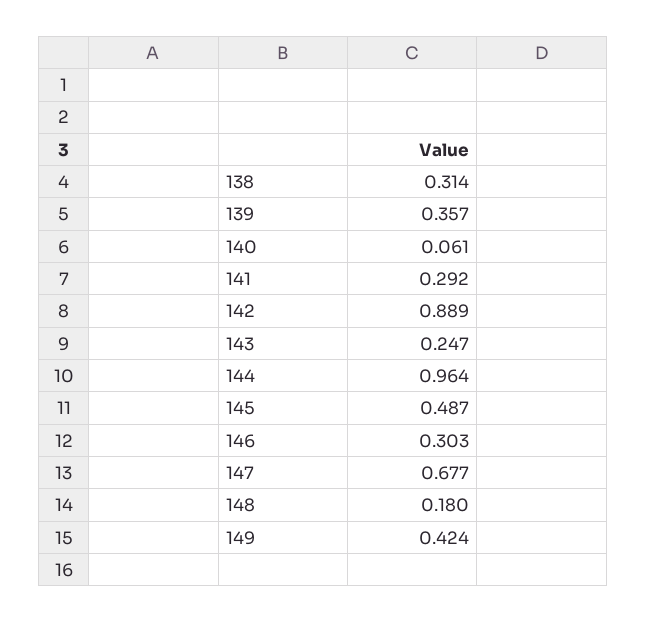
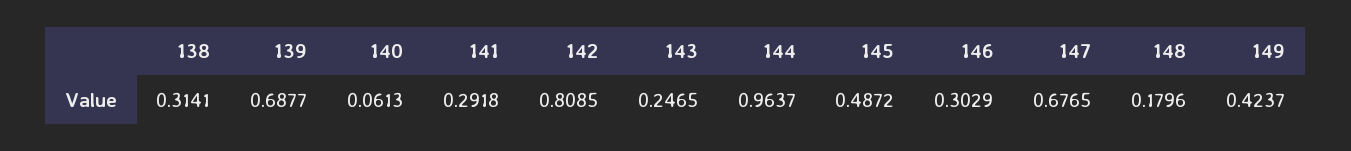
  {
    "138": 0.3141,
-   "139": 0.357,
+   "139": 0.6877,
    "140": 0.0613,
    "141": 0.2918,
-   "142": 0.889,
+   "142": 0.8085,
    "143": 0.2465,
    "144": 0.9637,
    "145": 0.4872,
    "146": 0.3029,
    "147": 0.6765,
    "148": 0.1796,
    "149": 0.4237
  }

